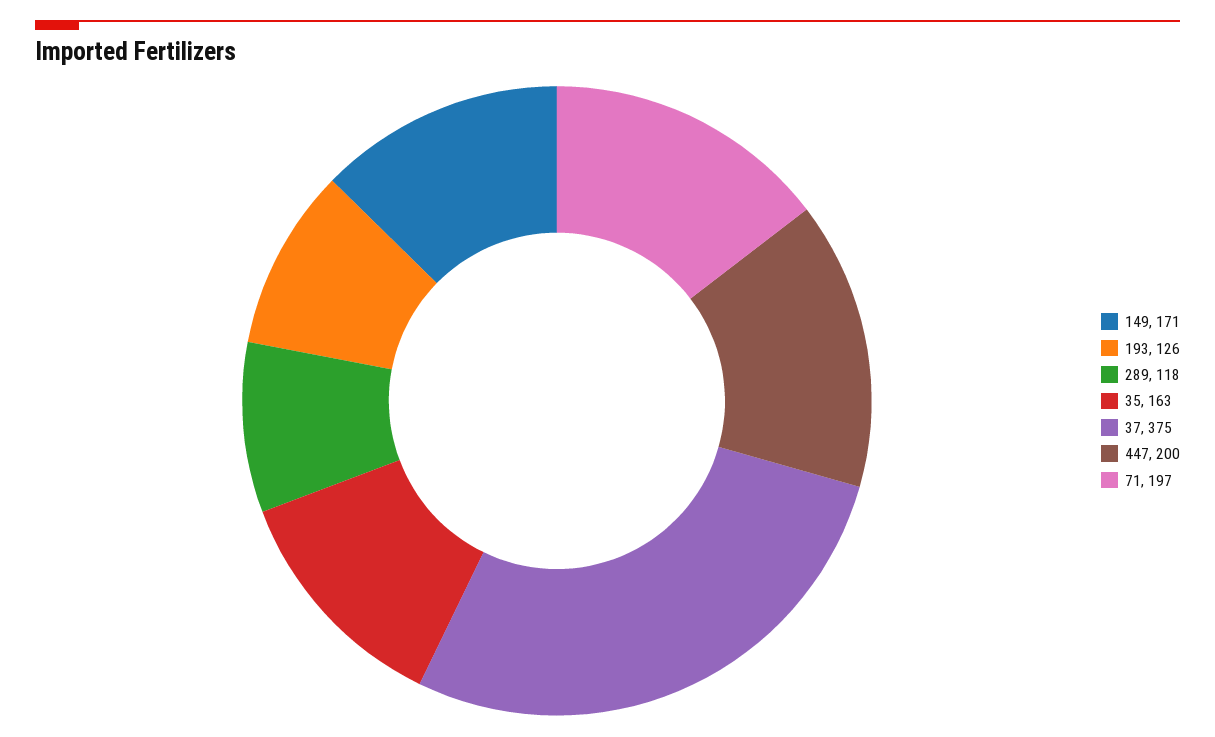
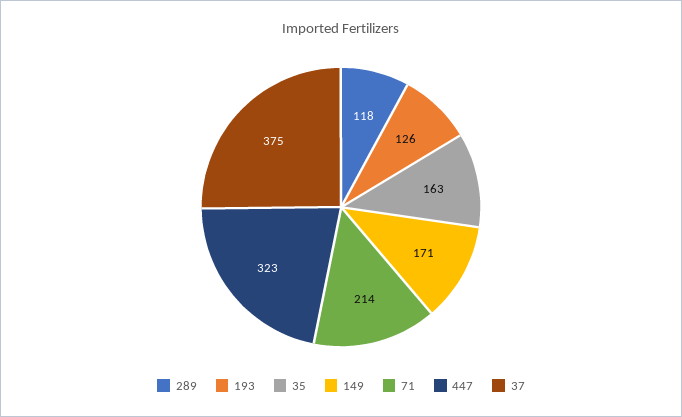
  {
    "149": 171,
    "193": 126,
    "289": 118,
    "35": 163,
    "37": 375,
-   "447": 200,
+   "447": 323,
-   "71": 197
+   "71": 214
  }

